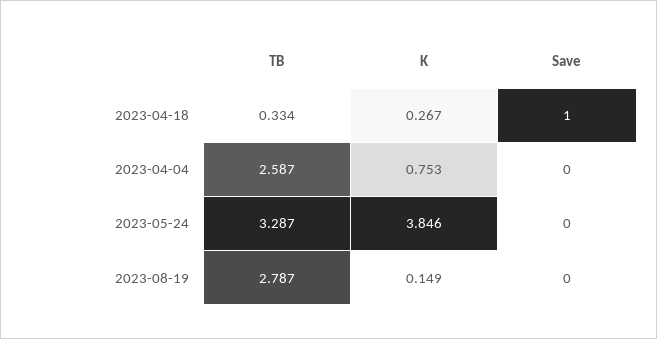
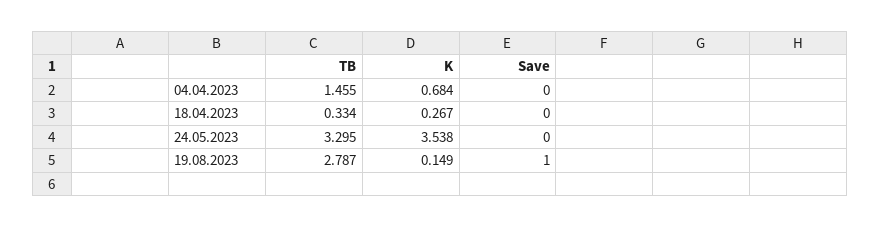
  {
    "TB": {
      "2023-04-18": 0.334,
-     "2023-04-04": 2.587,
+     "2023-04-04": 1.455,
-     "2023-05-24": 3.287,
+     "2023-05-24": 3.295,
      "2023-08-19": 2.787
    },
    "K": {
      "2023-04-18": 0.267,
-     "2023-04-04": 0.753,
+     "2023-04-04": 0.684,
-     "2023-05-24": 3.846,
+     "2023-05-24": 3.538,
      "2023-08-19": 0.149
    },
    "Save": {
-     "2023-04-18": 1,
+     "2023-04-18": 0,
      "2023-04-04": 0,
      "2023-05-24": 0,
-     "2023-08-19": 0
+     "2023-08-19": 1
    }
  }

